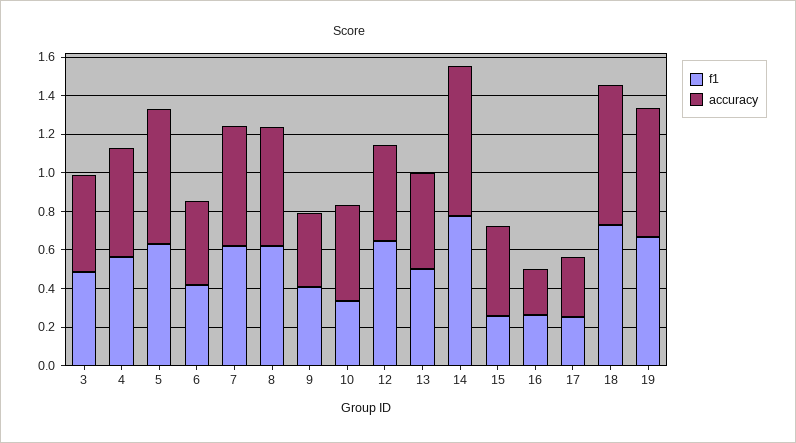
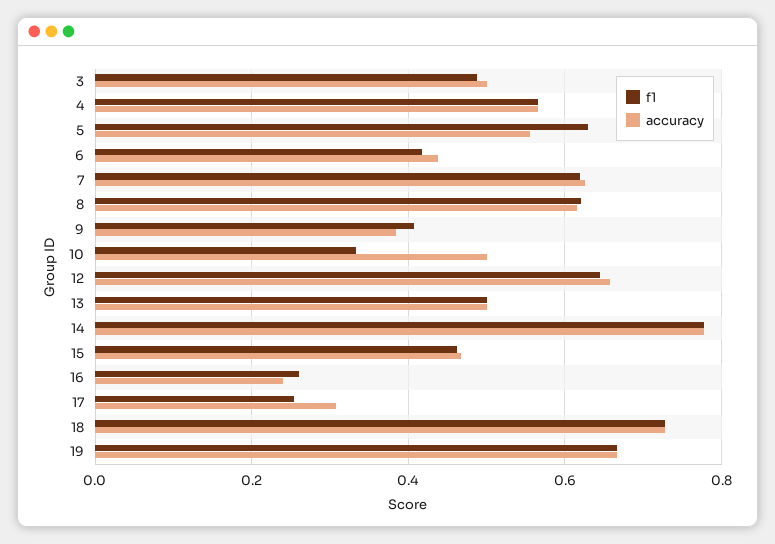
  {
    "f1": {
      "3": 0.48,
      "4": 0.56,
      "5": 0.62,
      "6": 0.42,
      "7": 0.62,
      "8": 0.62,
      "9": 0.4,
      "10": 0.34,
      "12": 0.64,
      "13": 0.5,
      "14": 0.78,
-     "15": 0.25,
+     "15": 0.46,
      "16": 0.26,
      "17": 0.26,
      "18": 0.72,
      "19": 0.66
    },
    "accuracy": {
      "3": 0.5,
      "4": 0.56,
-     "5": 0.7,
+     "5": 0.56,
      "6": 0.44,
      "7": 0.62,
      "8": 0.62,
      "9": 0.38,
      "10": 0.5,
-     "12": 0.5,
+     "12": 0.66,
      "13": 0.5,
      "14": 0.78,
      "15": 0.46,
      "16": 0.24,
      "17": 0.3,
      "18": 0.72,
      "19": 0.66
    }
  }

